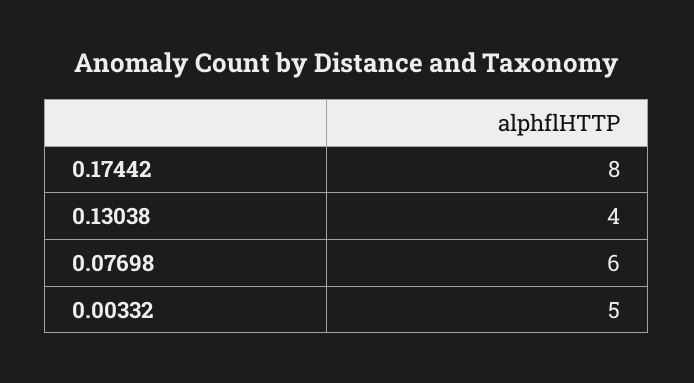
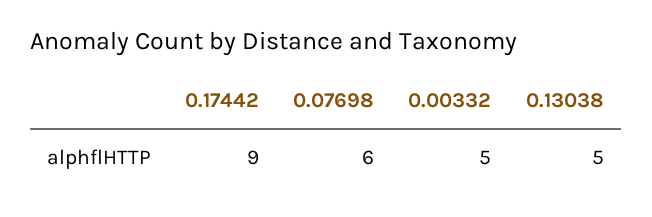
  {
-   "0.17442": 8,
+   "0.17442": 9,
-   "0.13038": 4,
+   "0.13038": 5,
    "0.07698": 6,
    "0.00332": 5
  }

